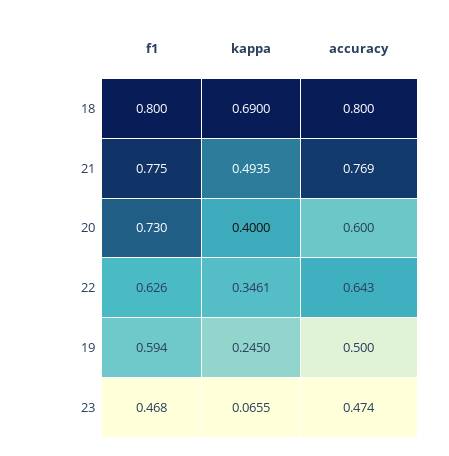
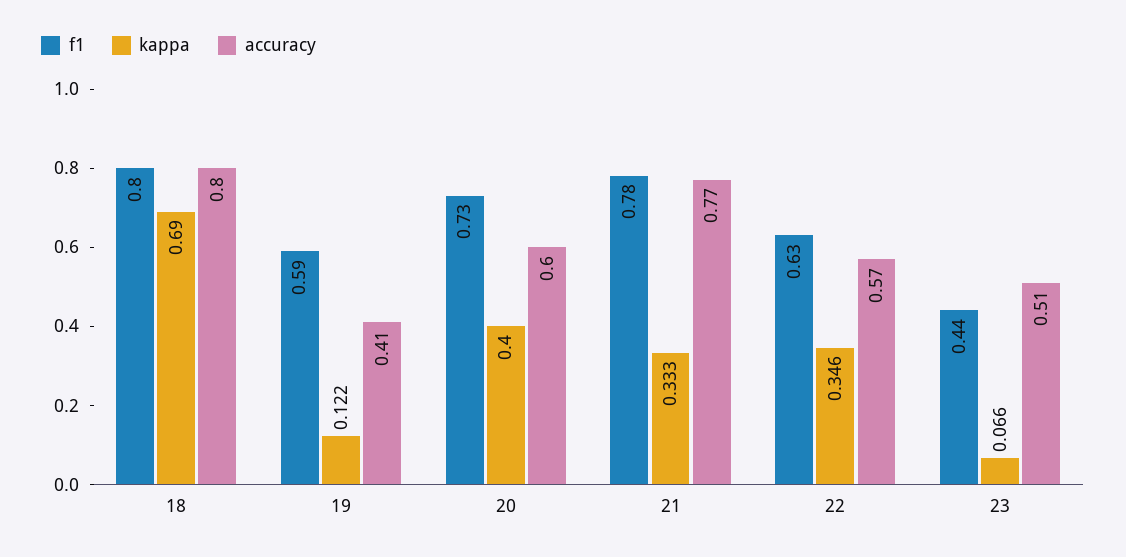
  {
    "f1": {
      "18": 0.8,
      "21": 0.775,
      "20": 0.73,
      "22": 0.626,
      "19": 0.594,
-     "23": 0.468
+     "23": 0.44
    },
    "kappa": {
      "18": 0.69,
-     "21": 0.4935,
+     "21": 0.333,
      "20": 0.4,
      "22": 0.3461,
-     "19": 0.245,
+     "19": 0.122,
      "23": 0.0655
    },
    "accuracy": {
      "18": 0.8,
      "21": 0.769,
      "20": 0.6,
-     "22": 0.643,
+     "22": 0.57,
-     "19": 0.5,
+     "19": 0.41,
-     "23": 0.474
+     "23": 0.51
    }
  }

